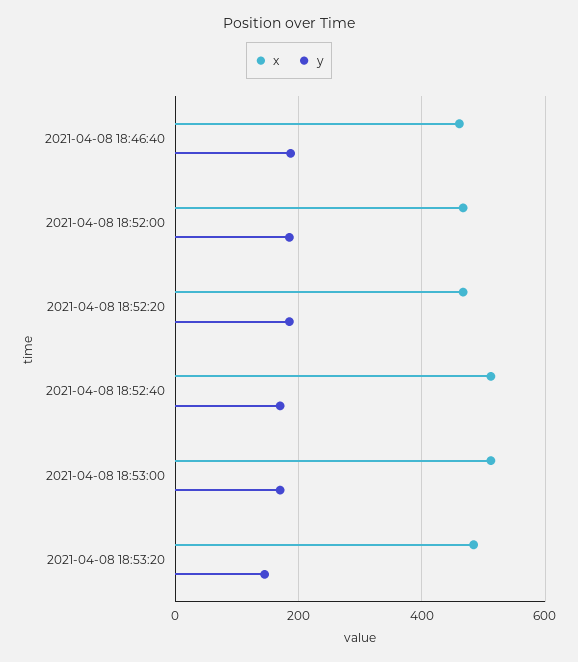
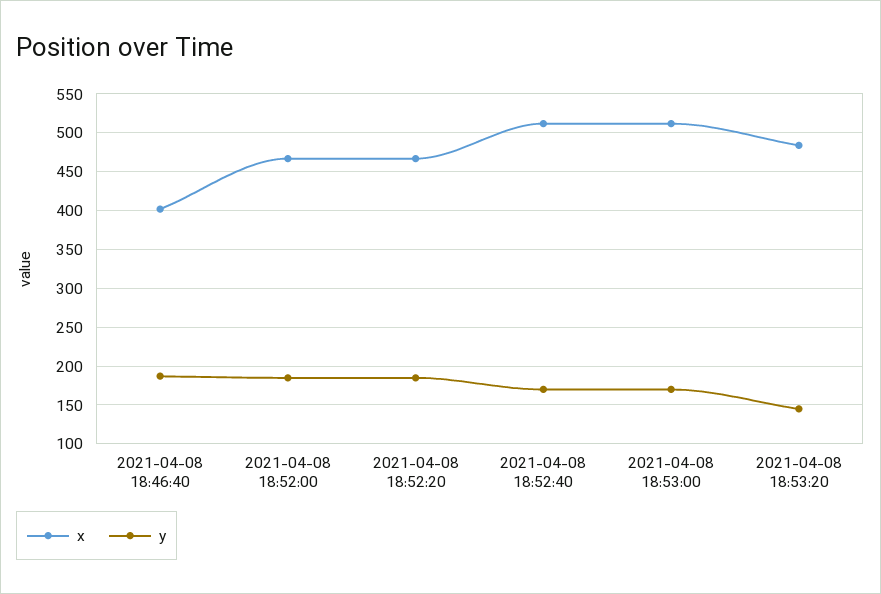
  {
    "x": {
-     "2021-04-08 18:46:40": 460,
+     "2021-04-08 18:46:40": 400,
      "2021-04-08 18:52:00": 470,
      "2021-04-08 18:52:20": 470,
      "2021-04-08 18:52:40": 510,
      "2021-04-08 18:53:00": 510,
      "2021-04-08 18:53:20": 480
    },
    "y": {
      "2021-04-08 18:46:40": 190,
      "2021-04-08 18:52:00": 190,
      "2021-04-08 18:52:20": 190,
      "2021-04-08 18:52:40": 170,
      "2021-04-08 18:53:00": 170,
      "2021-04-08 18:53:20": 150
    }
  }

